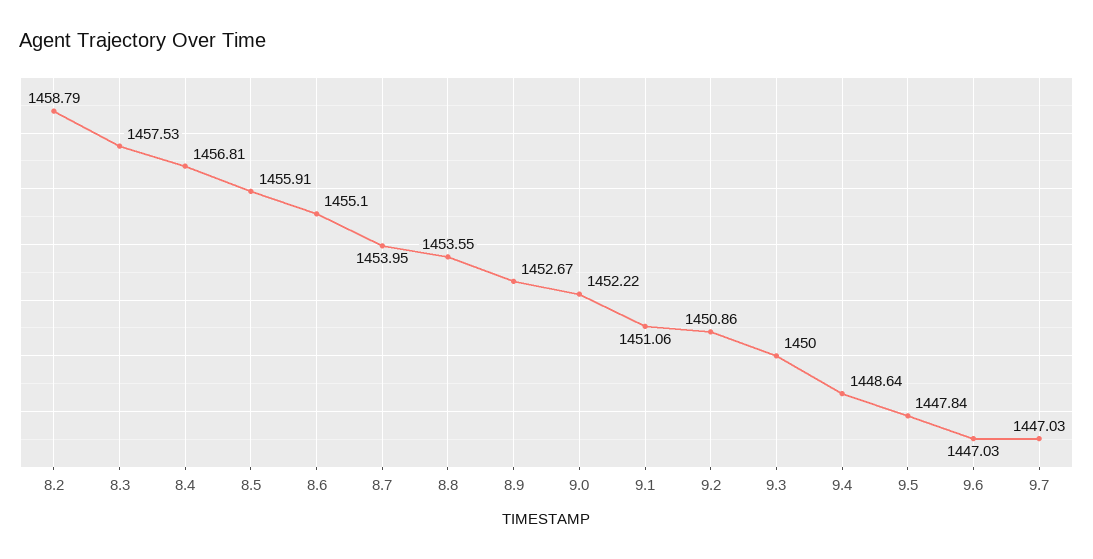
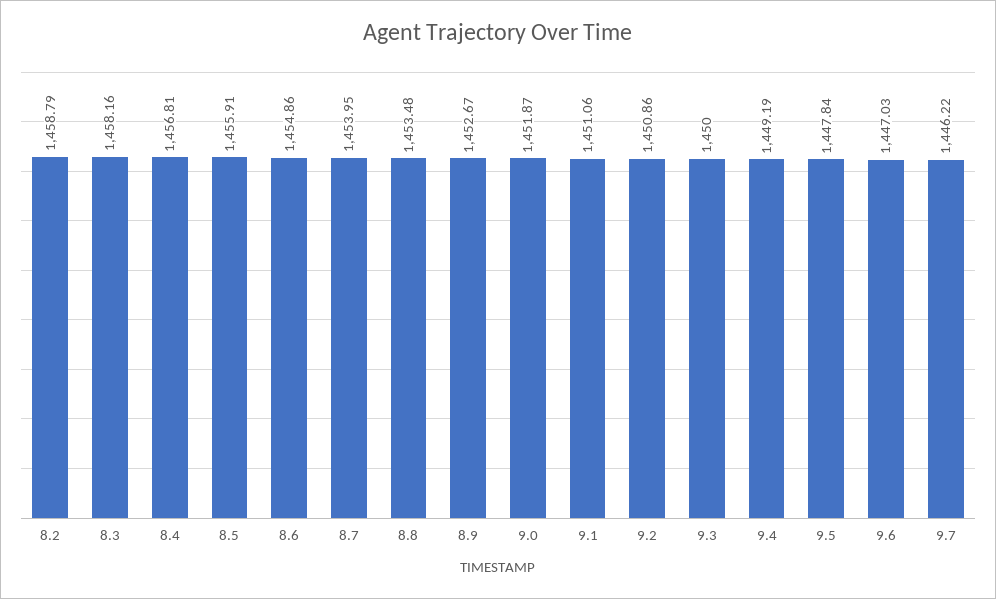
  {
    "8.2": 1458.79,
-   "8.3": 1457.53,
+   "8.3": 1458.16,
    "8.4": 1456.81,
    "8.5": 1455.91,
-   "8.6": 1455.1,
+   "8.6": 1454.86,
    "8.7": 1453.95,
-   "8.8": 1453.55,
+   "8.8": 1453.48,
    "8.9": 1452.67,
-   "9.0": 1452.22,
+   "9.0": 1451.87,
    "9.1": 1451.06,
    "9.2": 1450.86,
    "9.3": 1450,
-   "9.4": 1448.64,
+   "9.4": 1449.19,
    "9.5": 1447.84,
    "9.6": 1447.03,
-   "9.7": 1447.03
+   "9.7": 1446.22
  }

